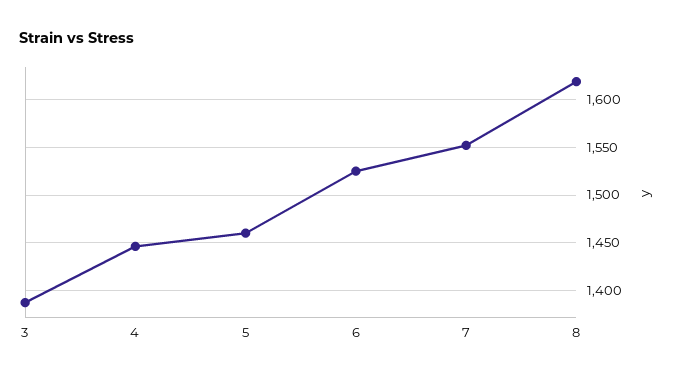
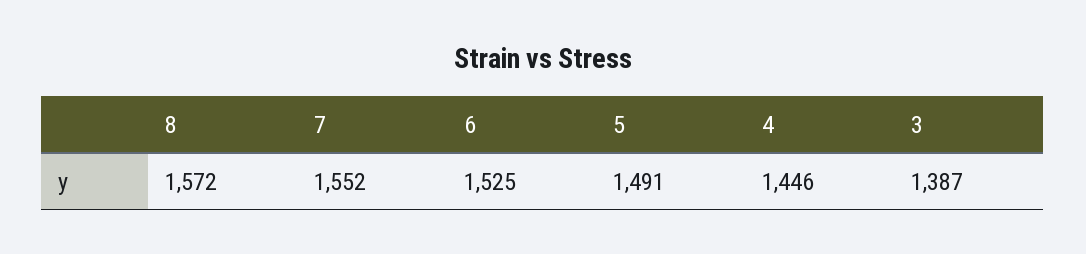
  {
    "3": 1387,
    "4": 1446,
-   "5": 1460,
+   "5": 1491,
    "6": 1525,
    "7": 1552,
-   "8": 1620
+   "8": 1572
  }

